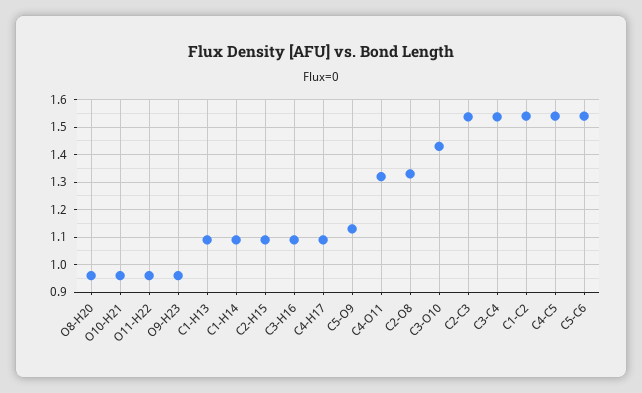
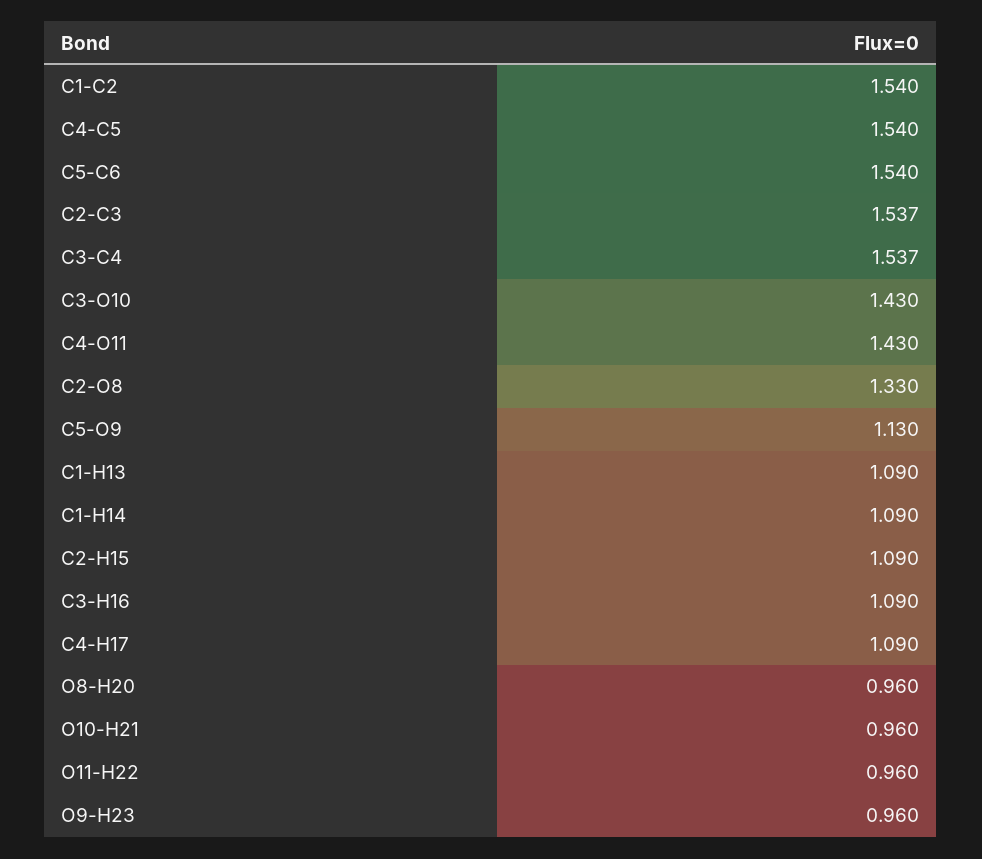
  {
    "O8-H20": 0.96,
    "O10-H21": 0.96,
    "O11-H22": 0.96,
    "O9-H23": 0.96,
    "C1-H13": 1.09,
    "C1-H14": 1.09,
    "C2-H15": 1.09,
    "C3-H16": 1.09,
    "C4-H17": 1.09,
    "C5-O9": 1.13,
-   "C4-O11": 1.325,
+   "C4-O11": 1.43,
    "C2-O8": 1.33,
    "C3-O10": 1.43,
    "C2-C3": 1.537,
    "C3-C4": 1.537,
    "C1-C2": 1.54,
    "C4-C5": 1.54,
    "C5-C6": 1.54
  }

